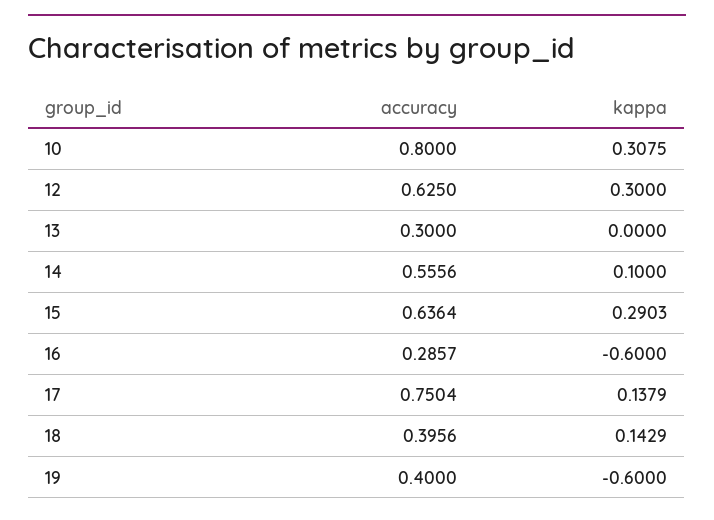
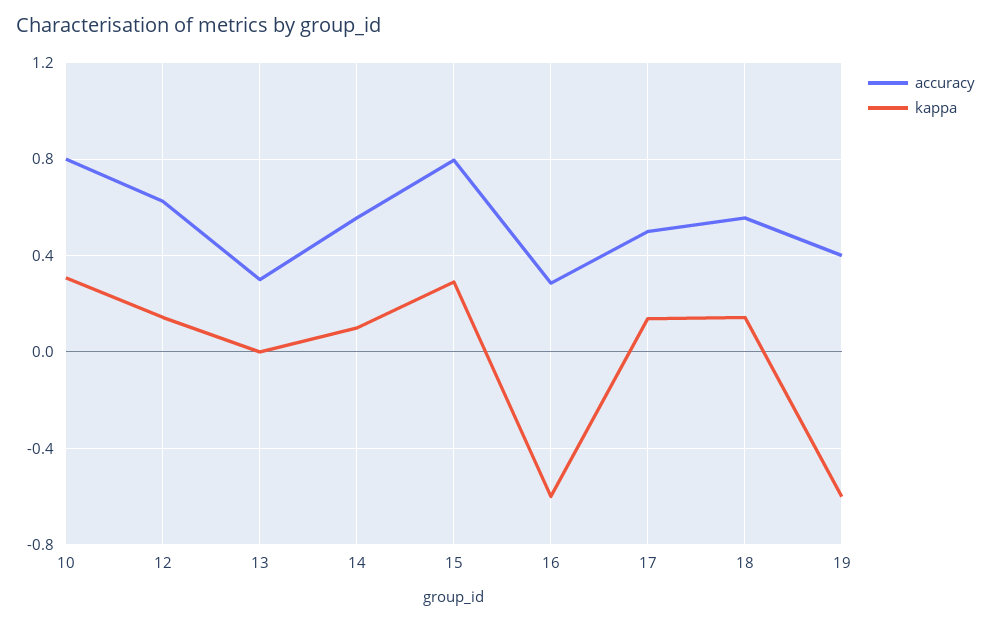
  {
    "accuracy": {
      "10": 0.8,
      "12": 0.625,
      "13": 0.3,
      "14": 0.5556,
-     "15": 0.6364,
+     "15": 0.8,
      "16": 0.2857,
-     "17": 0.7504,
+     "17": 0.5,
-     "18": 0.3956,
+     "18": 0.55,
      "19": 0.4
    },
    "kappa": {
      "10": 0.3075,
-     "12": 0.3,
+     "12": 0.15,
      "13": 0,
      "14": 0.1,
      "15": 0.2903,
      "16": -0.6,
      "17": 0.1379,
      "18": 0.1429,
      "19": -0.6
    }
  }

